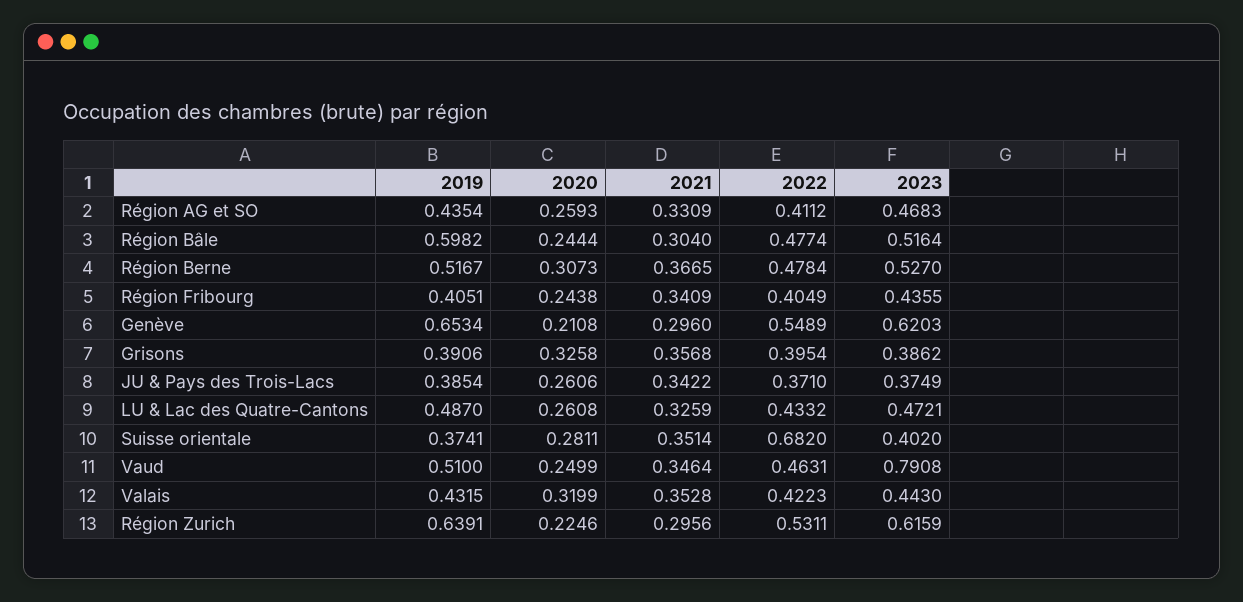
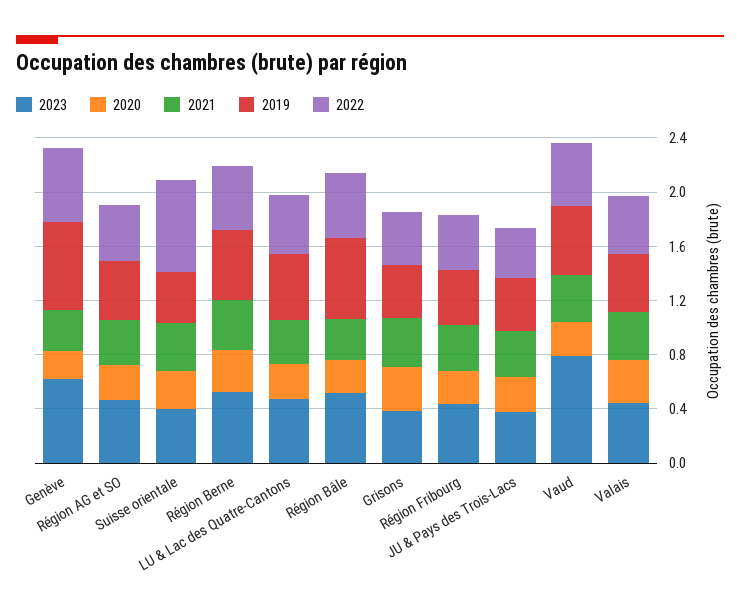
  {
    "2019": {
      "Région AG et SO": 0.4354,
      "Région Bâle": 0.5982,
      "Région Berne": 0.5167,
      "Région Fribourg": 0.4051,
      "Genève": 0.6534,
      "Grisons": 0.3906,
      "JU & Pays des Trois-Lacs": 0.3854,
      "LU & Lac des Quatre-Cantons": 0.487,
      "Suisse orientale": 0.3741,
      "Vaud": 0.51,
-     "Valais": 0.4315,
+     "Valais": 0.4315
-     "Région Zurich": 0.6391
    },
    "2020": {
      "Région AG et SO": 0.2593,
      "Région Bâle": 0.2444,
      "Région Berne": 0.3073,
      "Région Fribourg": 0.2438,
      "Genève": 0.2108,
      "Grisons": 0.3258,
      "JU & Pays des Trois-Lacs": 0.2606,
      "LU & Lac des Quatre-Cantons": 0.2608,
      "Suisse orientale": 0.2811,
      "Vaud": 0.2499,
-     "Valais": 0.3199,
+     "Valais": 0.3199
-     "Région Zurich": 0.2246
    },
    "2021": {
      "Région AG et SO": 0.3309,
      "Région Bâle": 0.304,
      "Région Berne": 0.3665,
      "Région Fribourg": 0.3409,
      "Genève": 0.296,
      "Grisons": 0.3568,
      "JU & Pays des Trois-Lacs": 0.3422,
      "LU & Lac des Quatre-Cantons": 0.3259,
      "Suisse orientale": 0.3514,
      "Vaud": 0.3464,
-     "Valais": 0.3528,
+     "Valais": 0.3528
-     "Région Zurich": 0.2956
    },
    "2022": {
      "Région AG et SO": 0.4112,
      "Région Bâle": 0.4774,
      "Région Berne": 0.4784,
      "Région Fribourg": 0.4049,
      "Genève": 0.5489,
      "Grisons": 0.3954,
      "JU & Pays des Trois-Lacs": 0.371,
      "LU & Lac des Quatre-Cantons": 0.4332,
      "Suisse orientale": 0.682,
      "Vaud": 0.4631,
-     "Valais": 0.4223,
+     "Valais": 0.4223
-     "Région Zurich": 0.5311
    },
    "2023": {
      "Région AG et SO": 0.4683,
      "Région Bâle": 0.5164,
      "Région Berne": 0.527,
      "Région Fribourg": 0.4355,
      "Genève": 0.6203,
      "Grisons": 0.3862,
      "JU & Pays des Trois-Lacs": 0.3749,
      "LU & Lac des Quatre-Cantons": 0.4721,
      "Suisse orientale": 0.402,
      "Vaud": 0.7908,
-     "Valais": 0.443,
+     "Valais": 0.443
-     "Région Zurich": 0.6159
    }
  }

